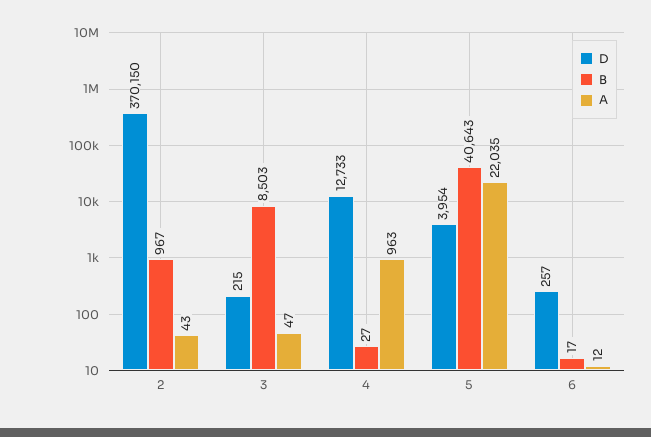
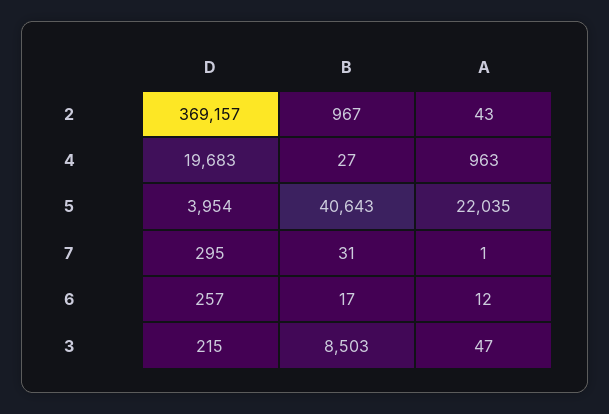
  {
    "D": {
-     "2": 370150,
+     "2": 369157,
      "3": 215,
-     "4": 12733,
+     "4": 19683,
      "5": 3954,
-     "6": 257
+     "6": 257,
+     "7": 295
    },
    "B": {
      "2": 967,
      "3": 8503,
      "4": 27,
      "5": 40643,
-     "6": 17
+     "6": 17,
+     "7": 31
    },
    "A": {
      "2": 43,
      "3": 47,
      "4": 963,
      "5": 22035,
-     "6": 12
+     "6": 12,
+     "7": 1
    }
  }

